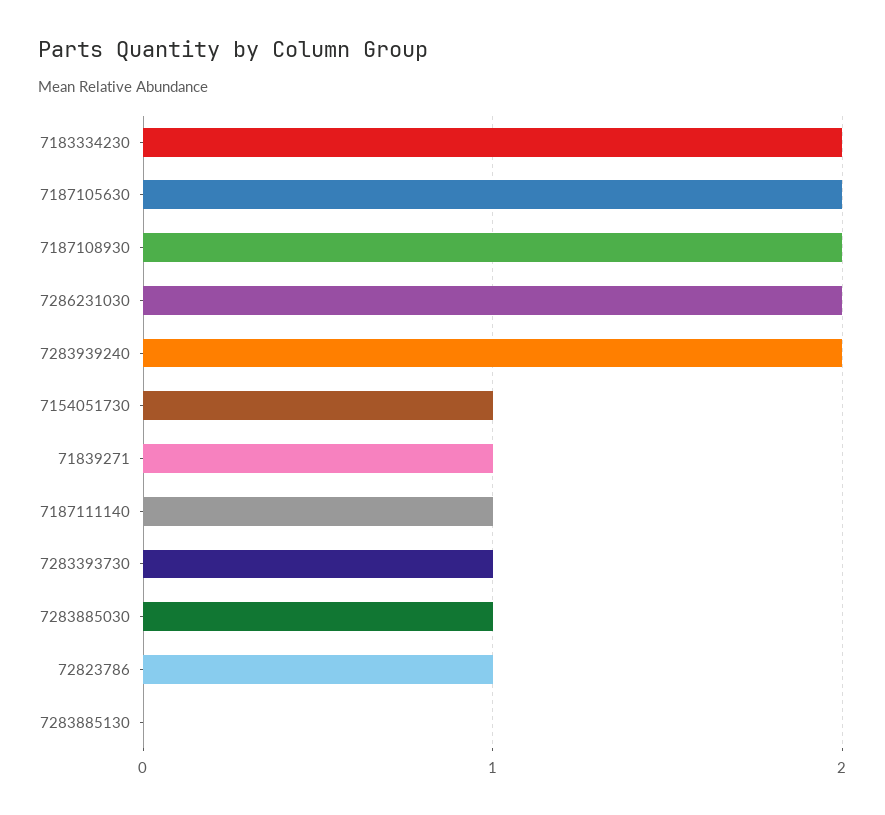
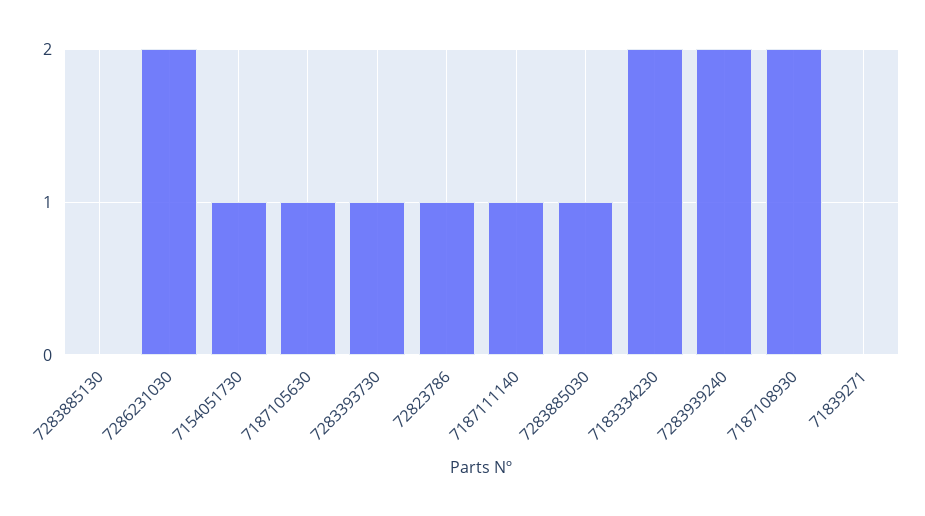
  {
    "7183334230": 2,
-   "7187105630": 2,
+   "7187105630": 1,
    "7187108930": 2,
    "7286231030": 2,
    "7283939240": 2,
    "7154051730": 1,
-   "71839271": 1,
+   "71839271": 0,
    "7187111140": 1,
    "7283393730": 1,
    "7283885030": 1,
    "72823786": 1,
    "7283885130": 0
  }

